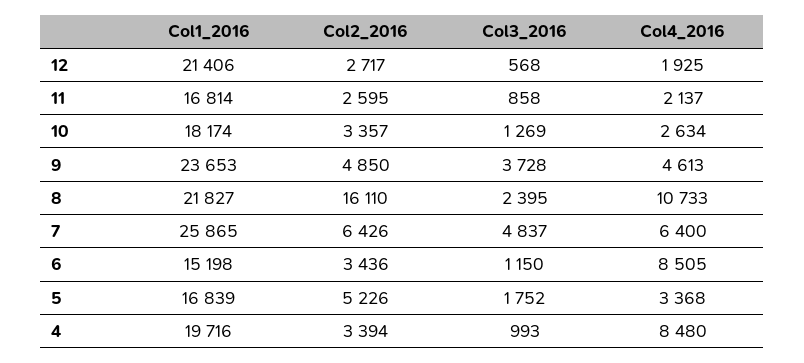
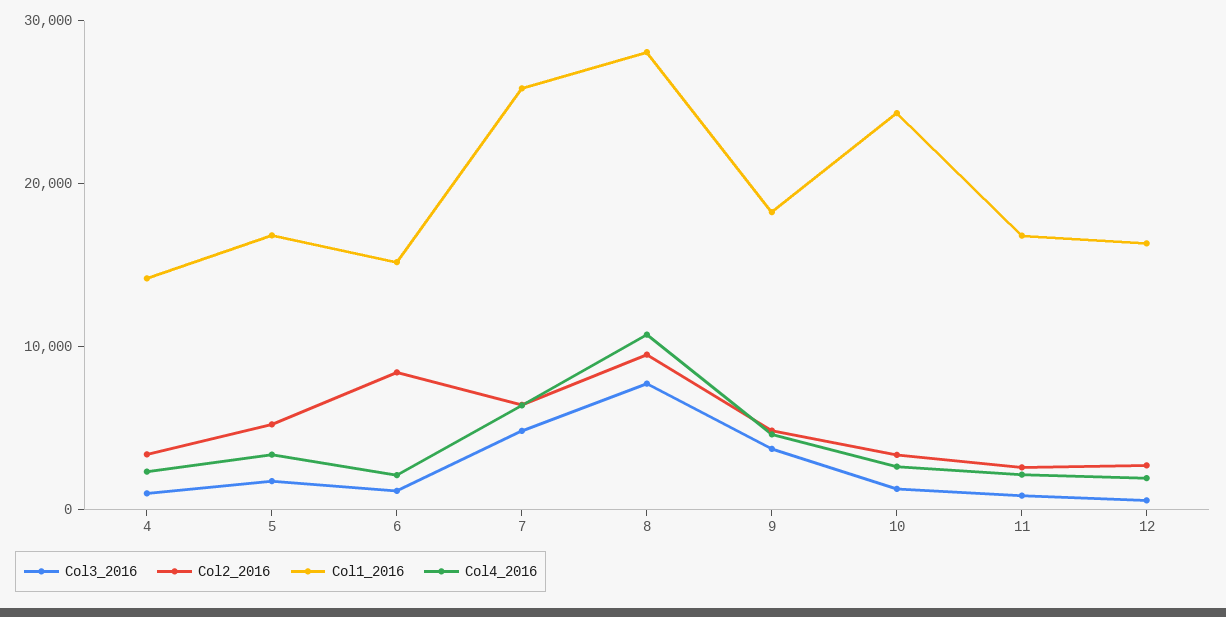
  {
    "Col1_2016": {
-     "12": 21406,
+     "12": 16000,
      "11": 16814,
-     "10": 18174,
+     "10": 24000,
-     "9": 23653,
+     "9": 18000,
-     "8": 21827,
+     "8": 28000,
      "7": 25865,
      "6": 15198,
      "5": 16839,
-     "4": 19716
+     "4": 14000
    },
    "Col2_2016": {
      "12": 2717,
      "11": 2595,
      "10": 3357,
      "9": 4850,
-     "8": 16110,
+     "8": 10000,
      "7": 6426,
-     "6": 3436,
+     "6": 8000,
      "5": 5226,
      "4": 3394
    },
    "Col3_2016": {
      "12": 568,
      "11": 858,
      "10": 1269,
      "9": 3728,
-     "8": 2395,
+     "8": 8000,
      "7": 4837,
      "6": 1150,
      "5": 1752,
      "4": 993
    },
    "Col4_2016": {
      "12": 1925,
      "11": 2137,
      "10": 2634,
      "9": 4613,
      "8": 10733,
      "7": 6400,
-     "6": 8505,
+     "6": 2000,
      "5": 3368,
-     "4": 8480
+     "4": 2000
    }
  }

